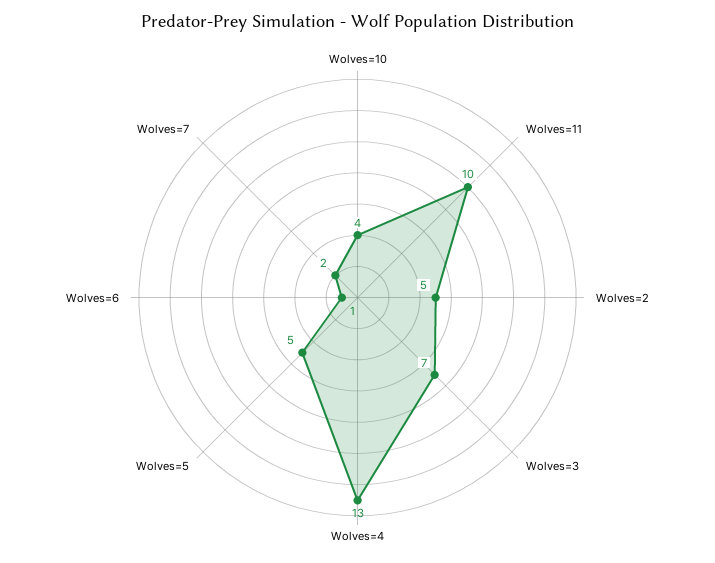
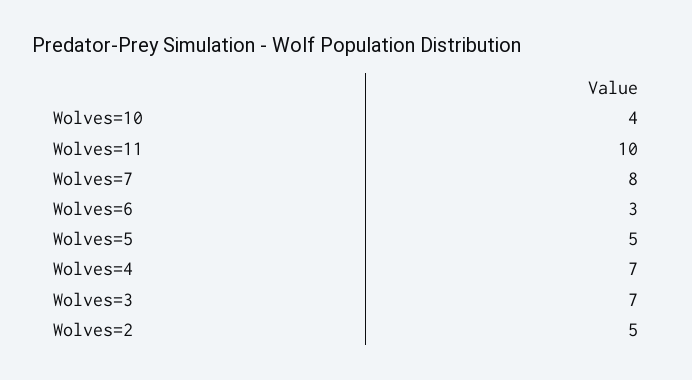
  {
    "Wolves=10": 4,
    "Wolves=11": 10,
    "Wolves=2": 5,
    "Wolves=3": 7,
-   "Wolves=4": 13,
+   "Wolves=4": 7,
    "Wolves=5": 5,
-   "Wolves=6": 1,
+   "Wolves=6": 3,
-   "Wolves=7": 2
+   "Wolves=7": 8
  }

